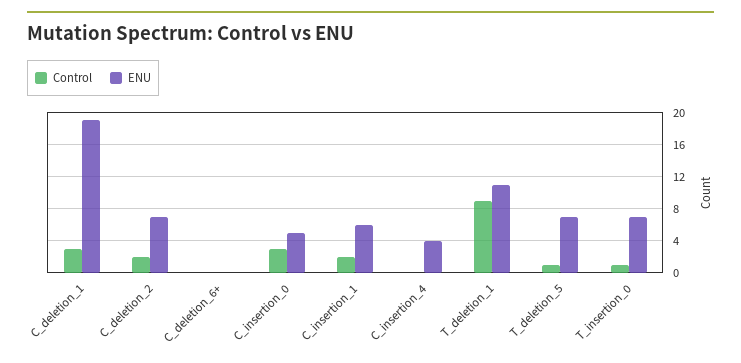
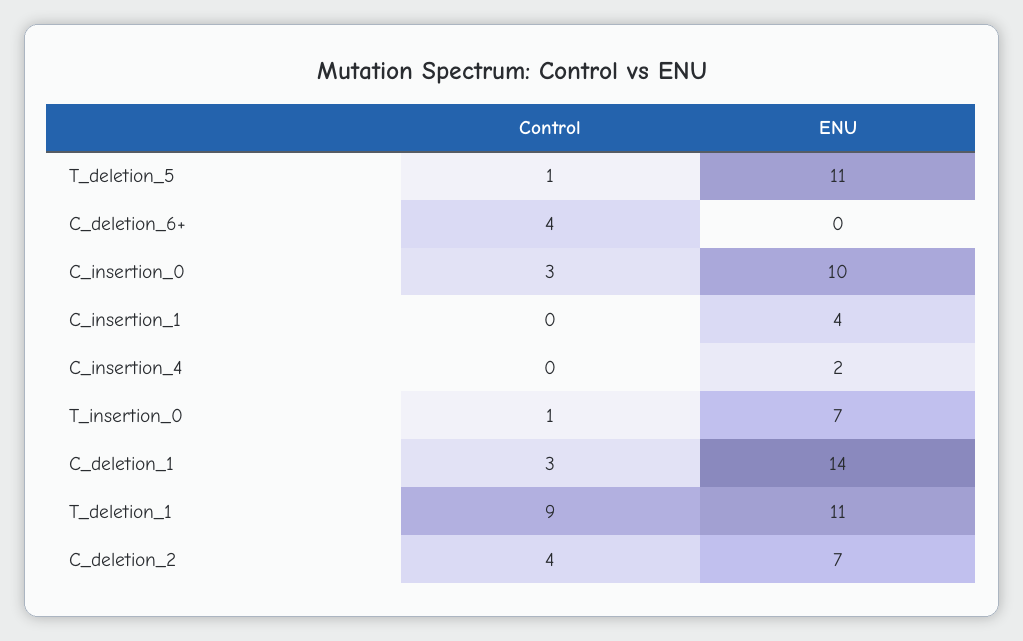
  {
    "Control": {
      "C_deletion_1": 3,
-     "C_deletion_2": 2,
+     "C_deletion_2": 4,
-     "C_deletion_6+": 0,
+     "C_deletion_6+": 4,
      "C_insertion_0": 3,
-     "C_insertion_1": 2,
+     "C_insertion_1": 0,
      "C_insertion_4": 0,
      "T_deletion_1": 9,
      "T_deletion_5": 1,
      "T_insertion_0": 1
    },
    "ENU": {
-     "C_deletion_1": 19,
+     "C_deletion_1": 14,
      "C_deletion_2": 7,
      "C_deletion_6+": 0,
-     "C_insertion_0": 5,
+     "C_insertion_0": 10,
-     "C_insertion_1": 6,
+     "C_insertion_1": 4,
-     "C_insertion_4": 4,
+     "C_insertion_4": 2,
      "T_deletion_1": 11,
-     "T_deletion_5": 7,
+     "T_deletion_5": 11,
      "T_insertion_0": 7
    }
  }

